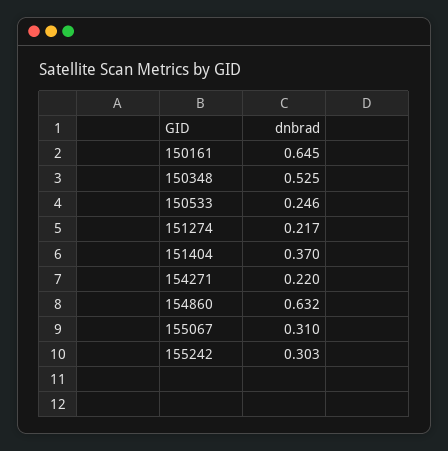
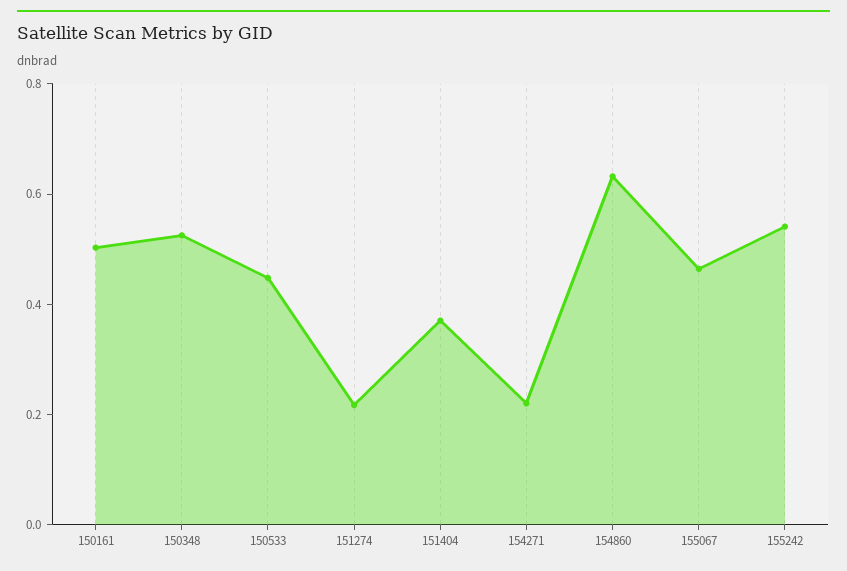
  {
-   "150161": 0.645,
+   "150161": 0.5,
    "150348": 0.525,
-   "150533": 0.246,
+   "150533": 0.45,
    "151274": 0.217,
    "151404": 0.37,
    "154271": 0.22,
    "154860": 0.632,
-   "155067": 0.31,
+   "155067": 0.45,
-   "155242": 0.303
+   "155242": 0.55
  }

